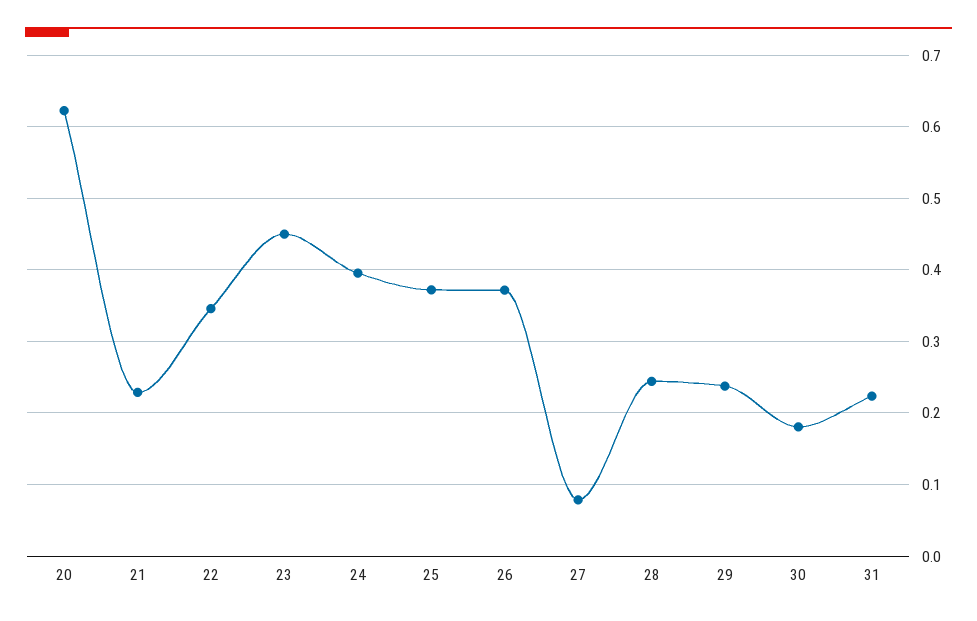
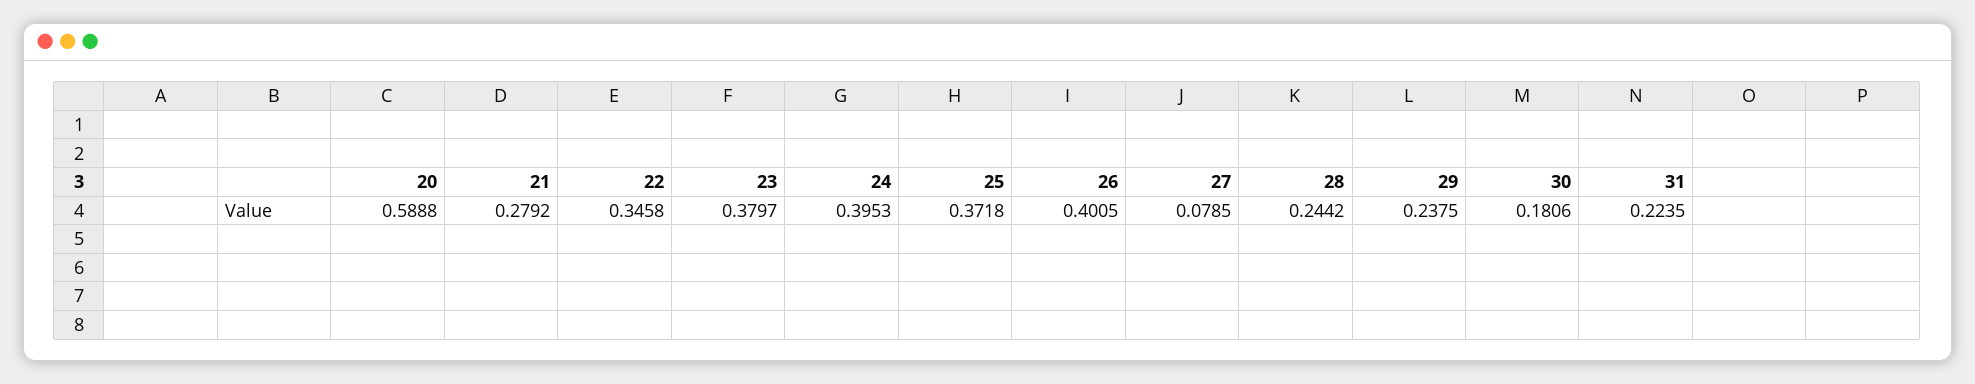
  {
-   "20": 0.62,
+   "20": 0.5888,
-   "21": 0.23,
+   "21": 0.2792,
    "22": 0.3458,
-   "23": 0.45,
+   "23": 0.3797,
    "24": 0.3953,
    "25": 0.3718,
-   "26": 0.37,
+   "26": 0.4005,
    "27": 0.0785,
    "28": 0.2442,
    "29": 0.2375,
    "30": 0.1806,
    "31": 0.2235
  }

